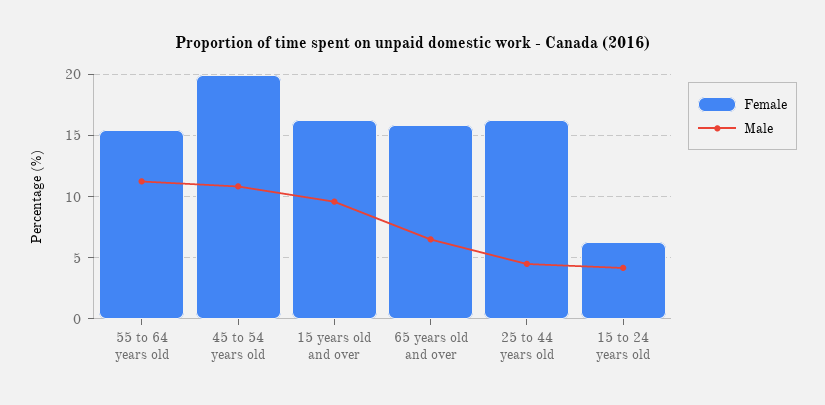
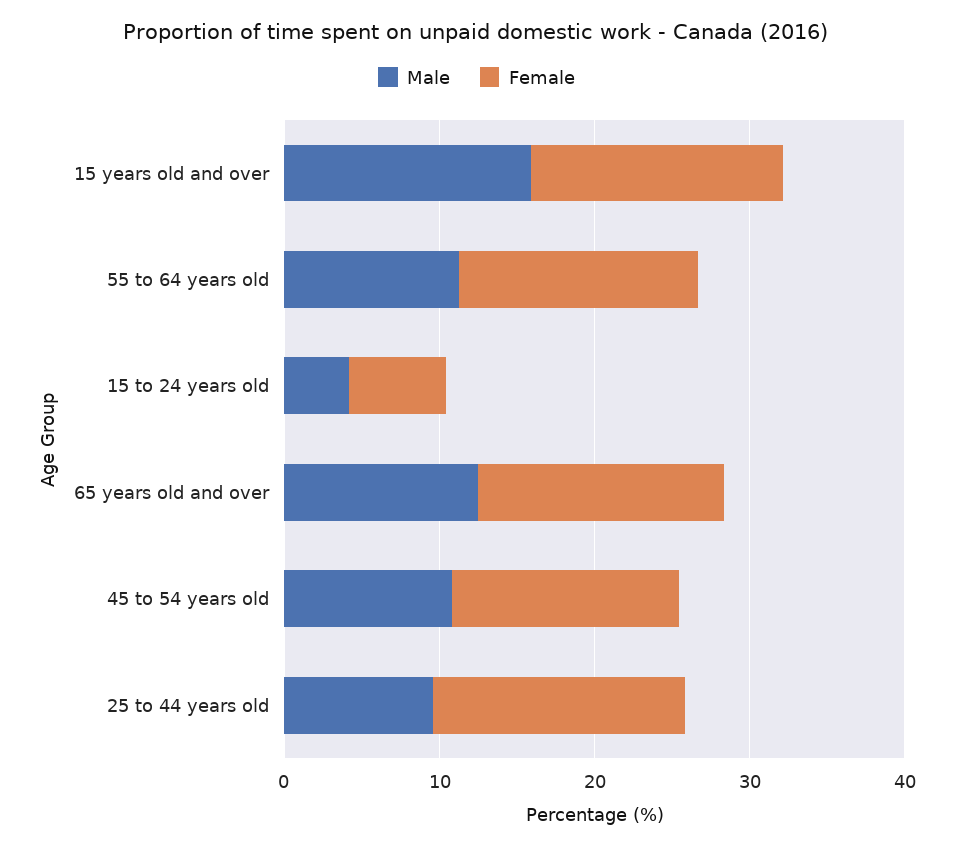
  {
    "Female": {
      "55 to 64 years old": 15.5,
-     "45 to 54 years old": 20,
+     "45 to 54 years old": 14,
      "15 years old and over": 16.5,
      "65 years old and over": 16,
      "25 to 44 years old": 16.5,
      "15 to 24 years old": 6.5
    },
    "Male": {
      "55 to 64 years old": 11.5,
      "45 to 54 years old": 11,
-     "15 years old and over": 9.5,
+     "15 years old and over": 16,
-     "65 years old and over": 6.5,
+     "65 years old and over": 12,
-     "25 to 44 years old": 4.5,
+     "25 to 44 years old": 10,
      "15 to 24 years old": 4
    }
  }

